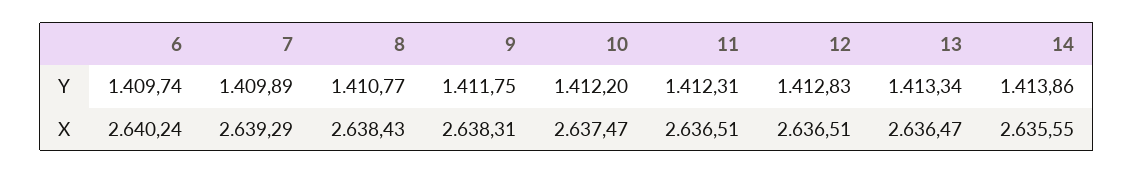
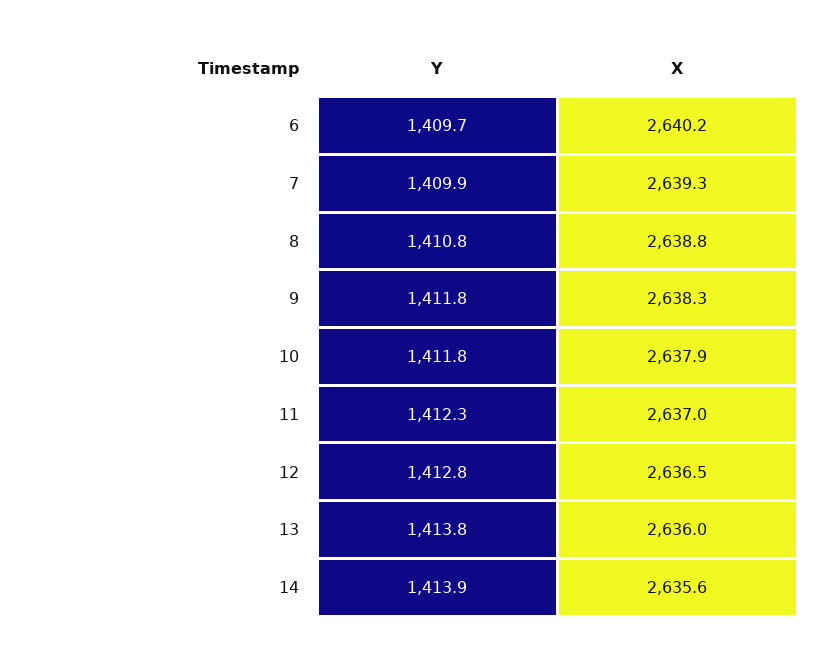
  {
    "6": {
      "Y": 1409.74,
      "X": 2640.24
    },
    "7": {
      "Y": 1409.89,
      "X": 2639.29
    },
    "8": {
      "Y": 1410.77,
-     "X": 2638.43
+     "X": 2638.8
    },
    "9": {
      "Y": 1411.75,
      "X": 2638.31
    },
    "10": {
-     "Y": 1412.2,
+     "Y": 1411.8,
-     "X": 2637.47
+     "X": 2637.9
    },
    "11": {
      "Y": 1412.31,
-     "X": 2636.51
+     "X": 2637
    },
    "12": {
      "Y": 1412.83,
      "X": 2636.51
    },
    "13": {
-     "Y": 1413.34,
+     "Y": 1413.8,
-     "X": 2636.47
+     "X": 2636
    },
    "14": {
      "Y": 1413.86,
      "X": 2635.55
    }
  }

